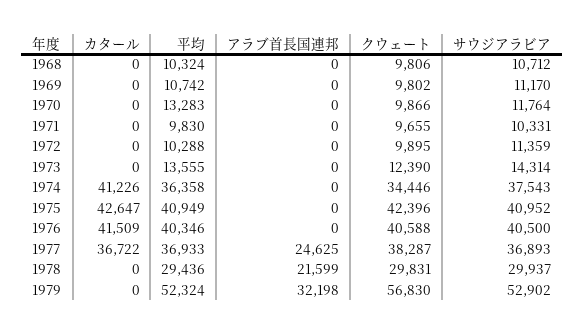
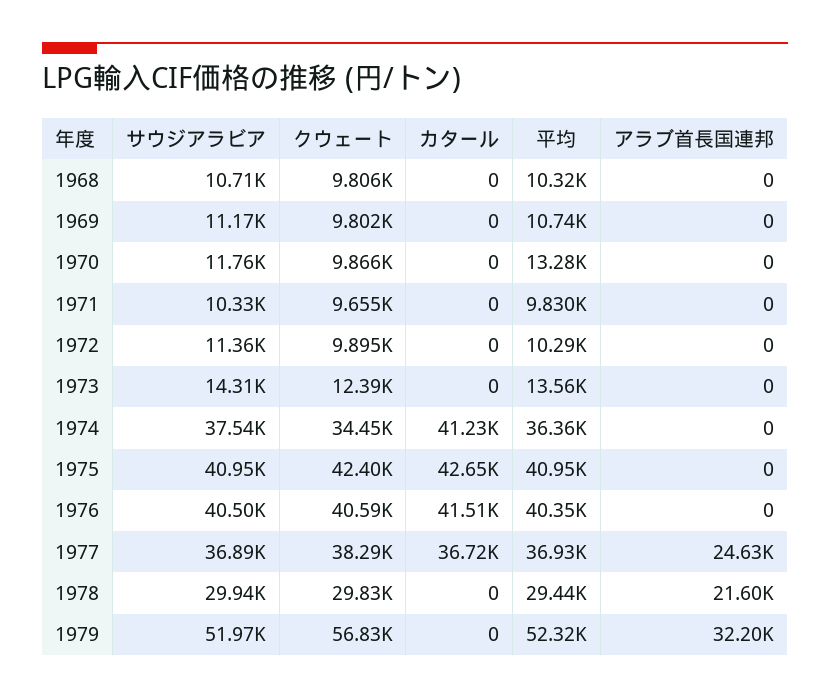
  {
    "カタール": {
      "1968": 0,
      "1969": 0,
      "1970": 0,
      "1971": 0,
      "1972": 0,
      "1973": 0,
      "1974": 41226,
      "1975": 42647,
      "1976": 41509,
      "1977": 36722,
      "1978": 0,
      "1979": 0
    },
    "平均": {
      "1968": 10324,
      "1969": 10742,
      "1970": 13283,
      "1971": 9830,
      "1972": 10288,
      "1973": 13555,
      "1974": 36358,
      "1975": 40949,
      "1976": 40346,
      "1977": 36933,
      "1978": 29436,
      "1979": 52324
    },
    "アラブ首長国連邦": {
      "1968": 0,
      "1969": 0,
      "1970": 0,
      "1971": 0,
      "1972": 0,
      "1973": 0,
      "1974": 0,
      "1975": 0,
      "1976": 0,
      "1977": 24625,
      "1978": 21599,
      "1979": 32198
    },
    "クウェート": {
      "1968": 9806,
      "1969": 9802,
      "1970": 9866,
      "1971": 9655,
      "1972": 9895,
      "1973": 12390,
      "1974": 34446,
      "1975": 42396,
      "1976": 40588,
      "1977": 38287,
      "1978": 29831,
      "1979": 56830
    },
    "サウジアラビア": {
      "1968": 10712,
      "1969": 11170,
      "1970": 11764,
      "1971": 10331,
      "1972": 11359,
      "1973": 14314,
      "1974": 37543,
      "1975": 40952,
      "1976": 40500,
      "1977": 36893,
      "1978": 29937,
-     "1979": 52902
+     "1979": 51970
    }
  }

